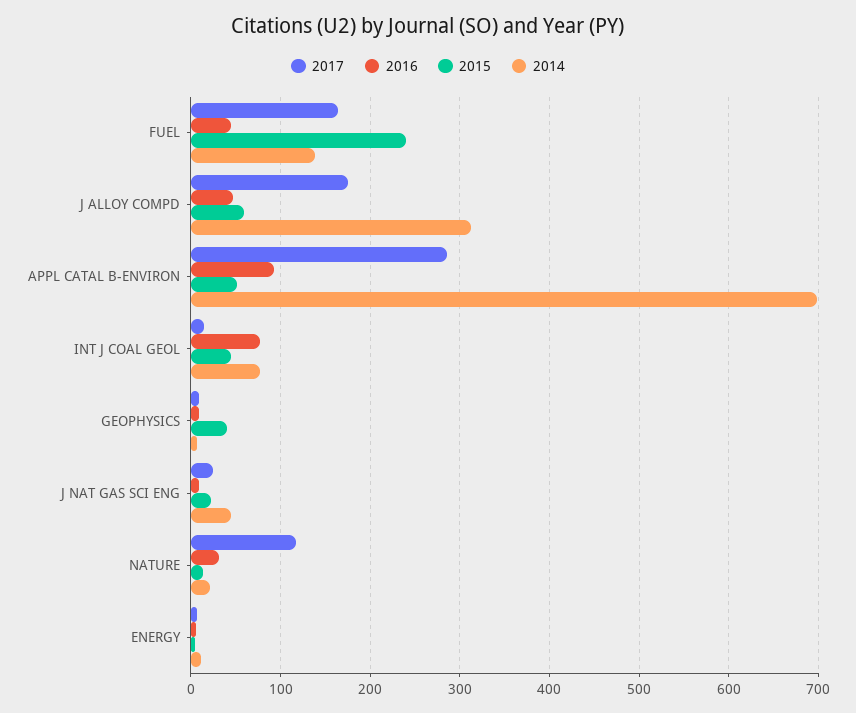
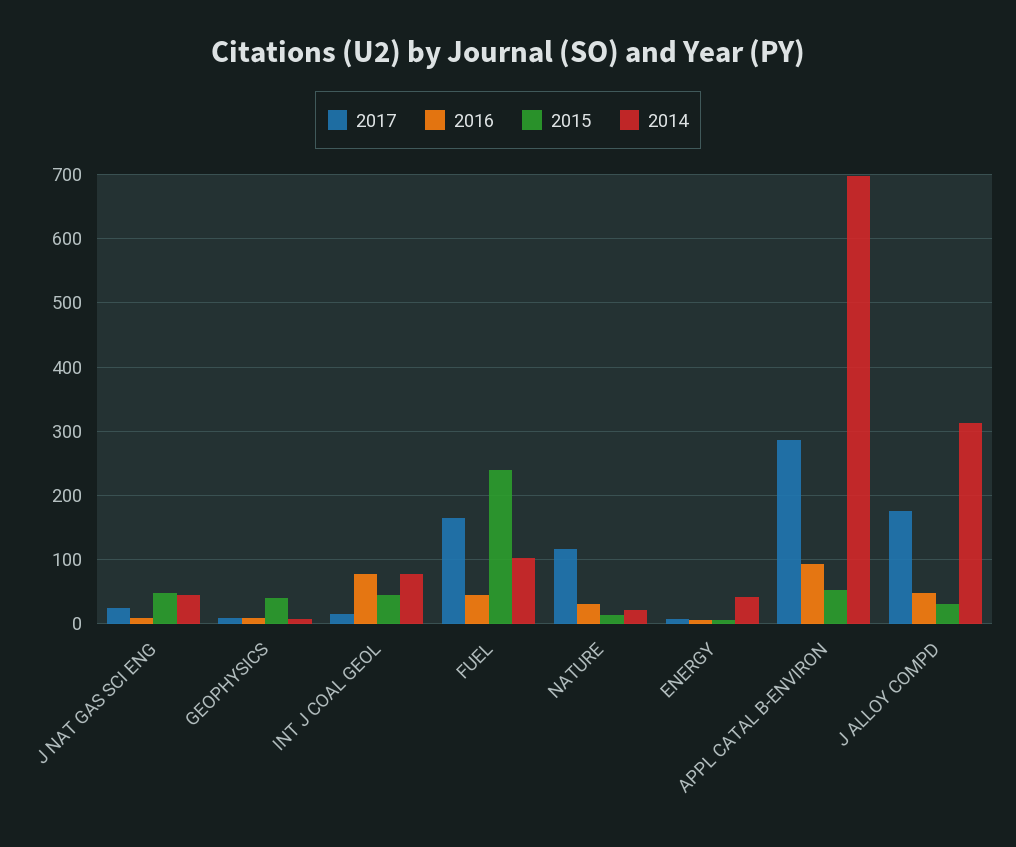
  {
    "2017": {
      "FUEL": 160,
      "J ALLOY COMPD": 180,
      "APPL CATAL B-ENVIRON": 290,
      "INT J COAL GEOL": 20,
      "GEOPHYSICS": 10,
      "J NAT GAS SCI ENG": 30,
      "NATURE": 120,
      "ENERGY": 10
    },
    "2016": {
      "FUEL": 50,
      "J ALLOY COMPD": 50,
      "APPL CATAL B-ENVIRON": 90,
      "INT J COAL GEOL": 80,
      "GEOPHYSICS": 10,
      "J NAT GAS SCI ENG": 10,
      "NATURE": 30,
      "ENERGY": 10
    },
    "2015": {
      "FUEL": 240,
-     "J ALLOY COMPD": 60,
+     "J ALLOY COMPD": 30,
      "APPL CATAL B-ENVIRON": 50,
      "INT J COAL GEOL": 50,
      "GEOPHYSICS": 40,
-     "J NAT GAS SCI ENG": 20,
+     "J NAT GAS SCI ENG": 50,
      "NATURE": 10,
      "ENERGY": 10
    },
    "2014": {
-     "FUEL": 140,
+     "FUEL": 100,
      "J ALLOY COMPD": 310,
      "APPL CATAL B-ENVIRON": 700,
      "INT J COAL GEOL": 80,
      "GEOPHYSICS": 10,
      "J NAT GAS SCI ENG": 50,
      "NATURE": 20,
-     "ENERGY": 10
+     "ENERGY": 40
    }
  }

